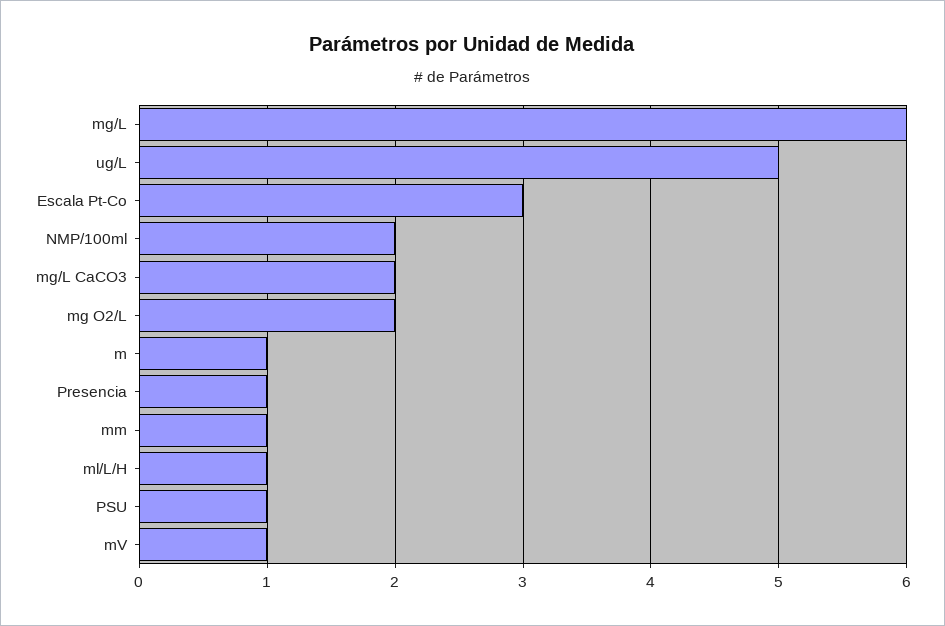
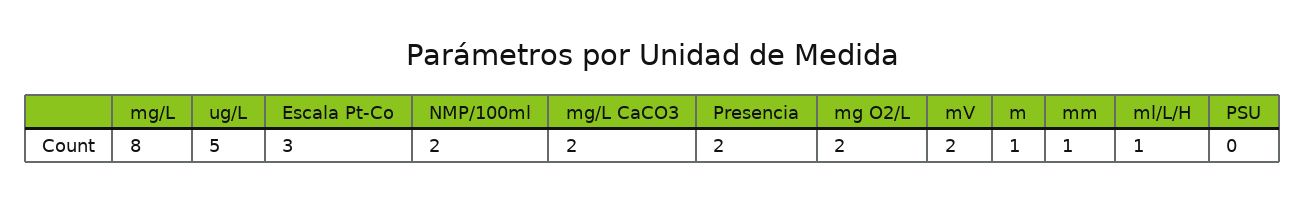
  {
-   "mg/L": 6,
+   "mg/L": 8,
    "ug/L": 5,
    "Escala Pt-Co": 3,
    "NMP/100ml": 2,
    "mg/L CaCO3": 2,
    "mg O2/L": 2,
    "m": 1,
-   "Presencia": 1,
+   "Presencia": 2,
    "mm": 1,
    "ml/L/H": 1,
-   "PSU": 1,
+   "PSU": 0,
-   "mV": 1
+   "mV": 2
  }

